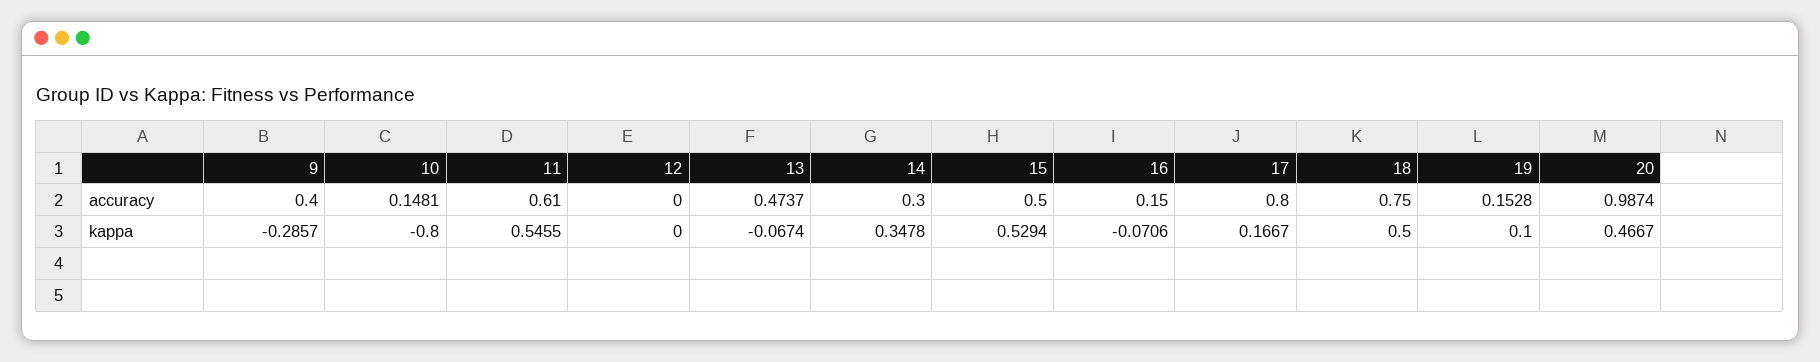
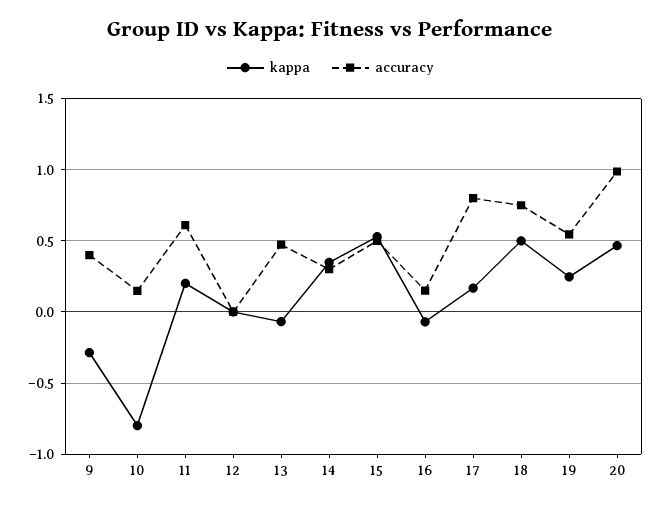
  {
    "accuracy": {
      "9": 0.4,
      "10": 0.1481,
      "11": 0.61,
      "12": 0,
      "13": 0.4737,
      "14": 0.3,
      "15": 0.5,
      "16": 0.15,
      "17": 0.8,
      "18": 0.75,
-     "19": 0.1528,
+     "19": 0.55,
      "20": 0.9874
    },
    "kappa": {
      "9": -0.2857,
      "10": -0.8,
-     "11": 0.5455,
+     "11": 0.2,
      "12": 0,
      "13": -0.0674,
      "14": 0.3478,
      "15": 0.5294,
      "16": -0.0706,
      "17": 0.1667,
      "18": 0.5,
-     "19": 0.1,
+     "19": 0.25,
      "20": 0.4667
    }
  }

